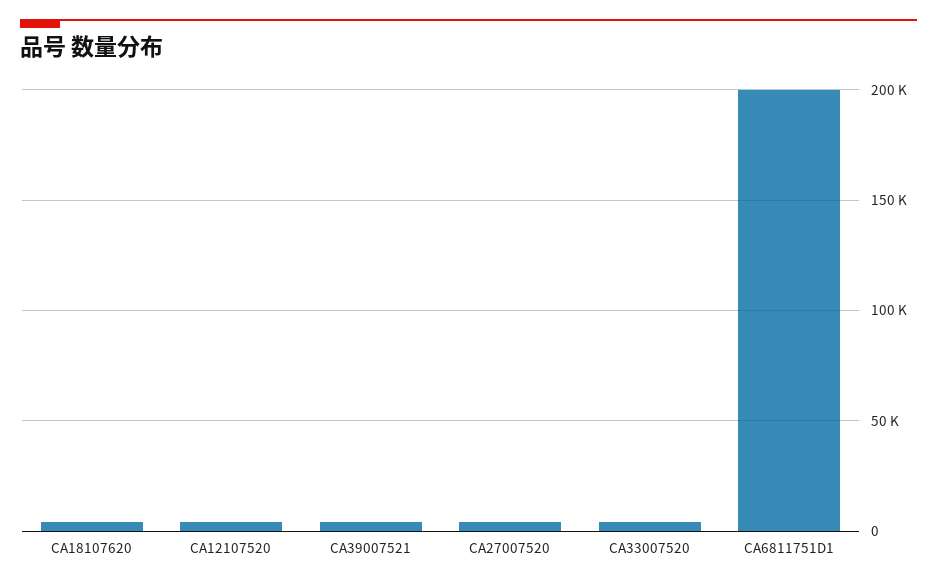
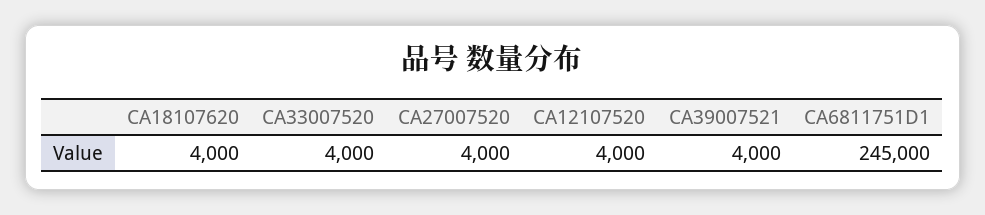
  {
    "CA18107620": 4000,
    "CA12107520": 4000,
    "CA39007521": 4000,
    "CA27007520": 4000,
    "CA33007520": 4000,
-   "CA6811751D1": 200000
+   "CA6811751D1": 245000
  }

